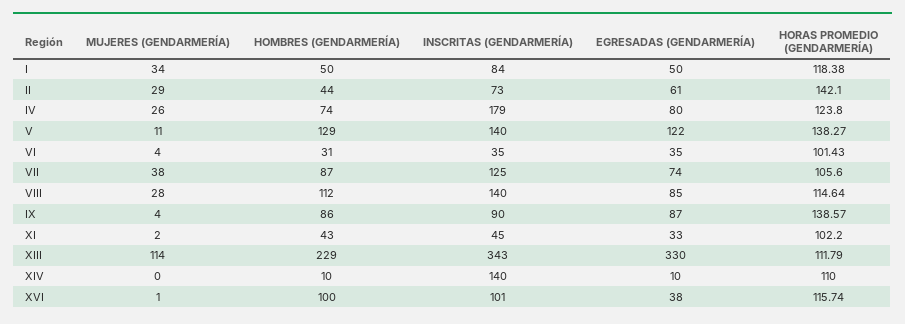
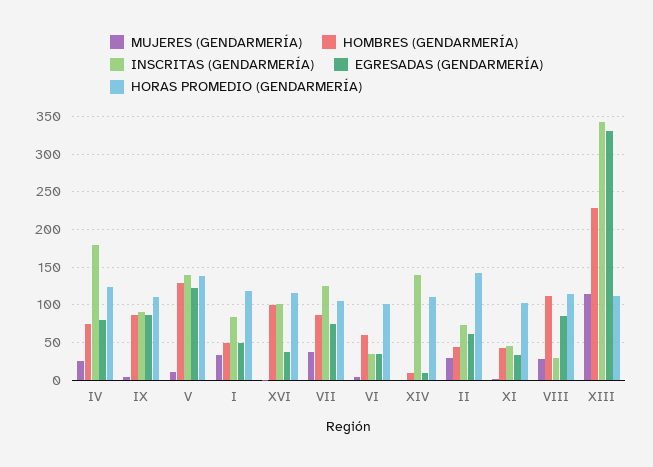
  {
    "MUJERES (GENDARMERÍA)": {
      "I": 34,
      "II": 29,
      "IV": 26,
      "V": 11,
      "VI": 4,
      "VII": 38,
      "VIII": 28,
      "IX": 4,
      "XI": 2,
      "XIII": 114,
      "XIV": 0,
      "XVI": 1
    },
    "HOMBRES (GENDARMERÍA)": {
      "I": 50,
      "II": 44,
      "IV": 74,
      "V": 129,
-     "VI": 31,
+     "VI": 60,
      "VII": 87,
      "VIII": 112,
      "IX": 86,
      "XI": 43,
      "XIII": 229,
      "XIV": 10,
      "XVI": 100
    },
    "INSCRITAS (GENDARMERÍA)": {
      "I": 84,
      "II": 73,
      "IV": 179,
      "V": 140,
      "VI": 35,
      "VII": 125,
-     "VIII": 140,
+     "VIII": 30,
      "IX": 90,
      "XI": 45,
      "XIII": 343,
      "XIV": 140,
      "XVI": 101
    },
    "EGRESADAS (GENDARMERÍA)": {
      "I": 50,
      "II": 61,
      "IV": 80,
      "V": 122,
      "VI": 35,
      "VII": 74,
      "VIII": 85,
      "IX": 87,
      "XI": 33,
      "XIII": 330,
      "XIV": 10,
      "XVI": 38
    },
    "HORAS PROMEDIO (GENDARMERÍA)": {
      "I": 118.38,
      "II": 142.1,
      "IV": 123.8,
      "V": 138.27,
      "VI": 101.43,
      "VII": 105.6,
      "VIII": 114.64,
-     "IX": 138.57,
+     "IX": 110,
      "XI": 102.2,
      "XIII": 111.79,
      "XIV": 110,
      "XVI": 115.74
    }
  }

